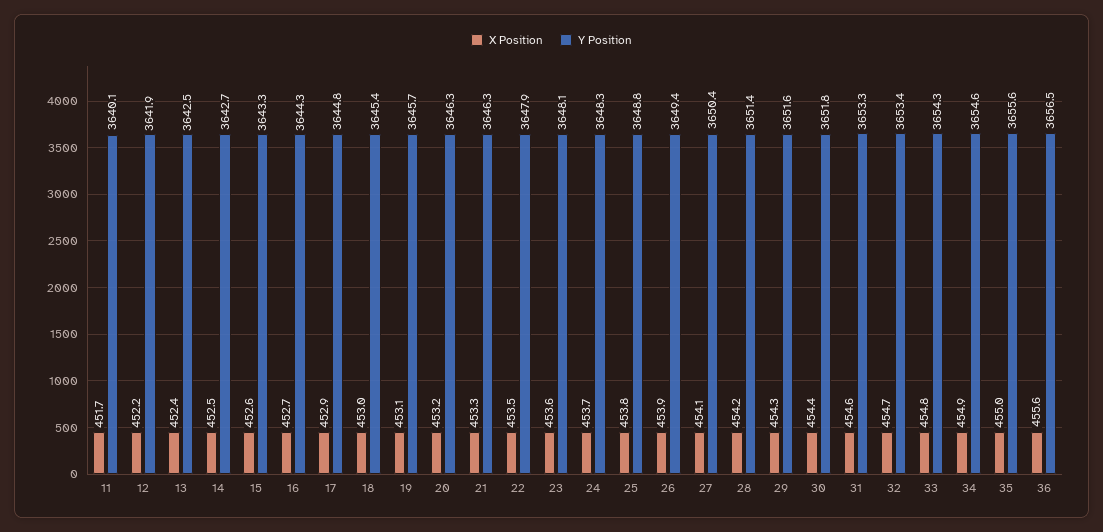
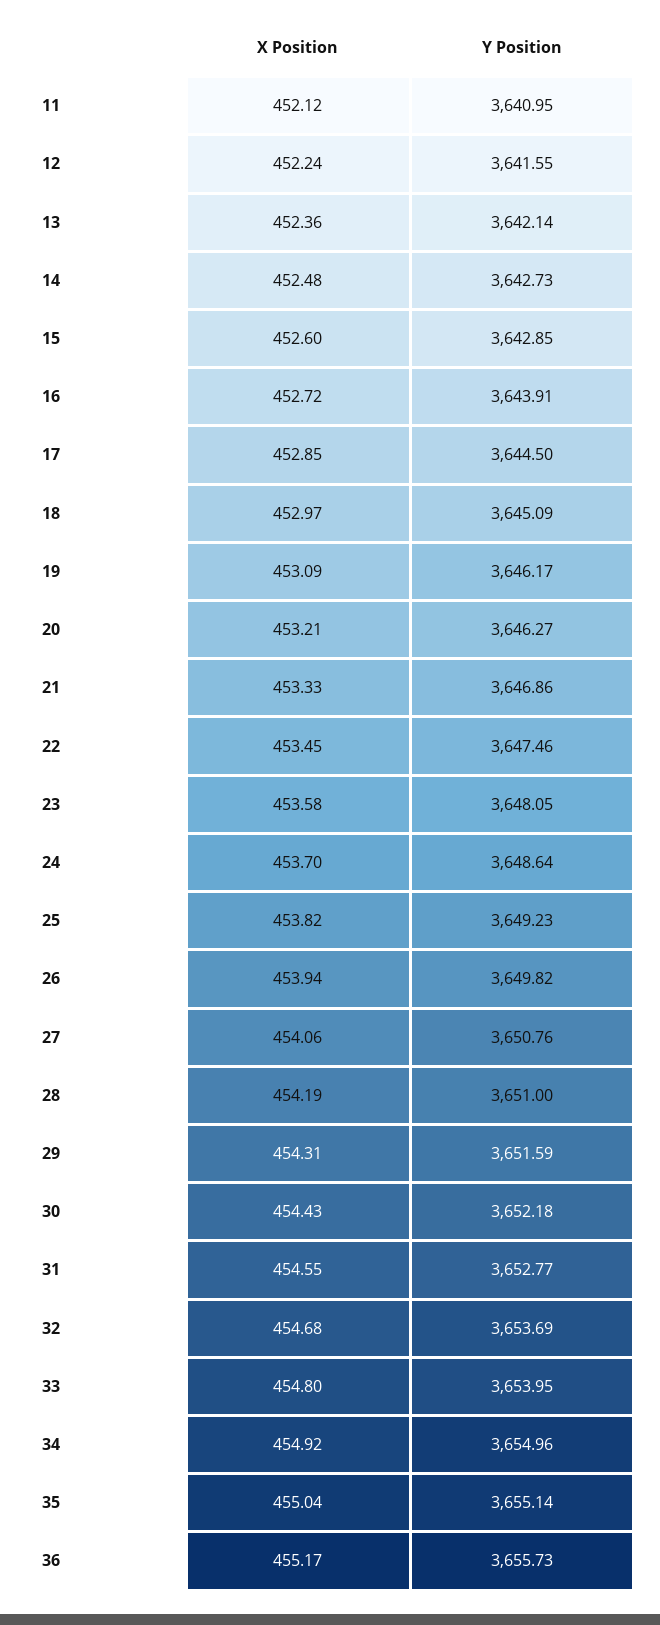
  {
    "X Position": {
-     "11": 451.7,
+     "11": 452.12,
      "12": 452.24,
      "13": 452.36,
      "14": 452.48,
      "15": 452.6,
      "16": 452.72,
      "17": 452.85,
      "18": 452.97,
      "19": 453.09,
      "20": 453.21,
      "21": 453.33,
      "22": 453.45,
      "23": 453.58,
      "24": 453.7,
      "25": 453.82,
      "26": 453.94,
      "27": 454.06,
      "28": 454.19,
      "29": 454.31,
      "30": 454.43,
      "31": 454.55,
      "32": 454.68,
      "33": 454.8,
      "34": 454.92,
      "35": 455.04,
-     "36": 455.6
+     "36": 455.17
    },
    "Y Position": {
-     "11": 3640.1,
+     "11": 3640.95,
-     "12": 3641.9,
+     "12": 3641.55,
-     "13": 3642.5,
+     "13": 3642.14,
      "14": 3642.73,
-     "15": 3643.3,
+     "15": 3642.85,
-     "16": 3644.3,
+     "16": 3643.91,
-     "17": 3644.8,
+     "17": 3644.5,
-     "18": 3645.4,
+     "18": 3645.09,
-     "19": 3645.7,
+     "19": 3646.17,
      "20": 3646.27,
-     "21": 3646.3,
+     "21": 3646.86,
-     "22": 3647.9,
+     "22": 3647.46,
      "23": 3648.05,
-     "24": 3648.3,
+     "24": 3648.64,
-     "25": 3648.8,
+     "25": 3649.23,
-     "26": 3649.4,
+     "26": 3649.82,
-     "27": 3650.4,
+     "27": 3650.76,
-     "28": 3651.4,
+     "28": 3651,
      "29": 3651.59,
-     "30": 3651.8,
+     "30": 3652.18,
-     "31": 3653.3,
+     "31": 3652.77,
-     "32": 3653.4,
+     "32": 3653.69,
-     "33": 3654.3,
+     "33": 3653.95,
-     "34": 3654.6,
+     "34": 3654.96,
-     "35": 3655.6,
+     "35": 3655.14,
-     "36": 3656.5
+     "36": 3655.73
    }
  }

